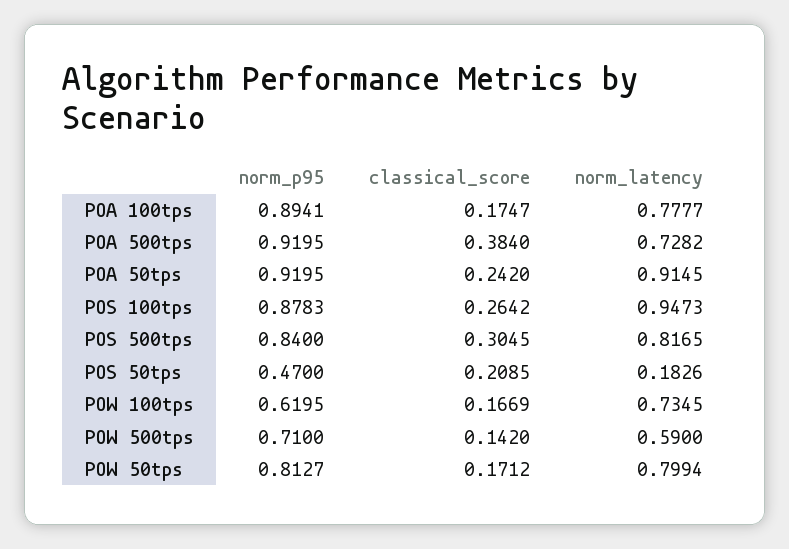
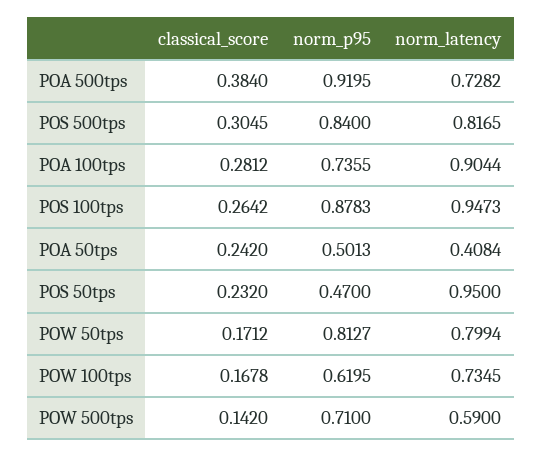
  {
    "norm_p95": {
-     "POA 100tps": 0.8941,
+     "POA 100tps": 0.7355,
      "POA 500tps": 0.9195,
-     "POA 50tps": 0.9195,
+     "POA 50tps": 0.5013,
      "POS 100tps": 0.8783,
      "POS 500tps": 0.84,
      "POS 50tps": 0.47,
      "POW 100tps": 0.6195,
      "POW 500tps": 0.71,
      "POW 50tps": 0.8127
    },
    "classical_score": {
-     "POA 100tps": 0.1747,
+     "POA 100tps": 0.2812,
      "POA 500tps": 0.384,
      "POA 50tps": 0.242,
      "POS 100tps": 0.2642,
      "POS 500tps": 0.3045,
-     "POS 50tps": 0.2085,
+     "POS 50tps": 0.232,
-     "POW 100tps": 0.1669,
+     "POW 100tps": 0.1678,
      "POW 500tps": 0.142,
      "POW 50tps": 0.1712
    },
    "norm_latency": {
-     "POA 100tps": 0.7777,
+     "POA 100tps": 0.9044,
      "POA 500tps": 0.7282,
-     "POA 50tps": 0.9145,
+     "POA 50tps": 0.4084,
      "POS 100tps": 0.9473,
      "POS 500tps": 0.8165,
-     "POS 50tps": 0.1826,
+     "POS 50tps": 0.95,
      "POW 100tps": 0.7345,
      "POW 500tps": 0.59,
      "POW 50tps": 0.7994
    }
  }

